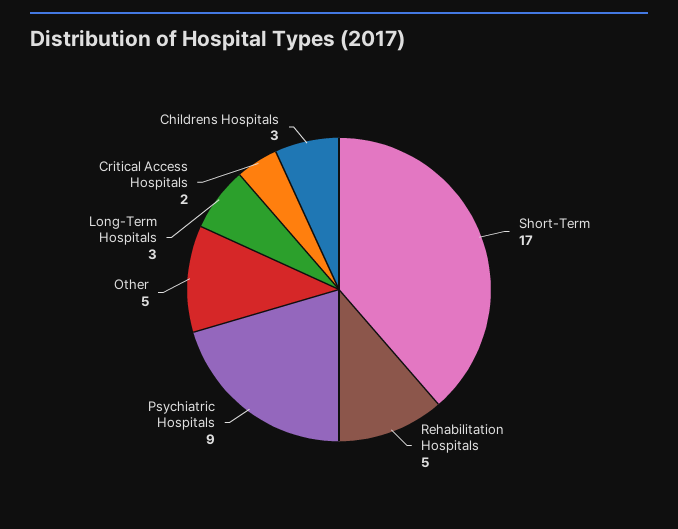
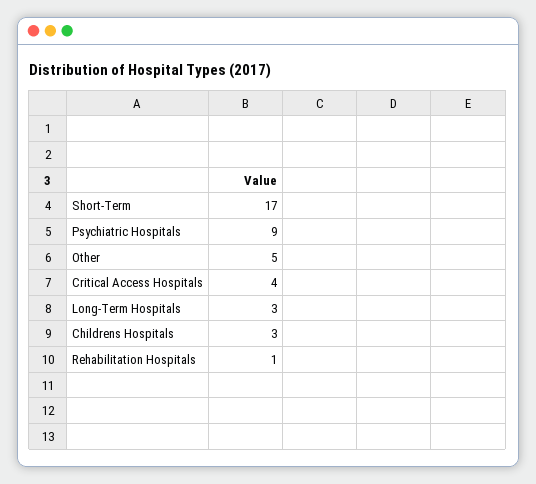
  {
    "Short-Term": 17,
-   "Rehabilitation Hospitals": 5,
+   "Rehabilitation Hospitals": 1,
    "Psychiatric Hospitals": 9,
    "Other": 5,
    "Long-Term Hospitals": 3,
-   "Critical Access Hospitals": 2,
+   "Critical Access Hospitals": 4,
    "Childrens Hospitals": 3
  }

